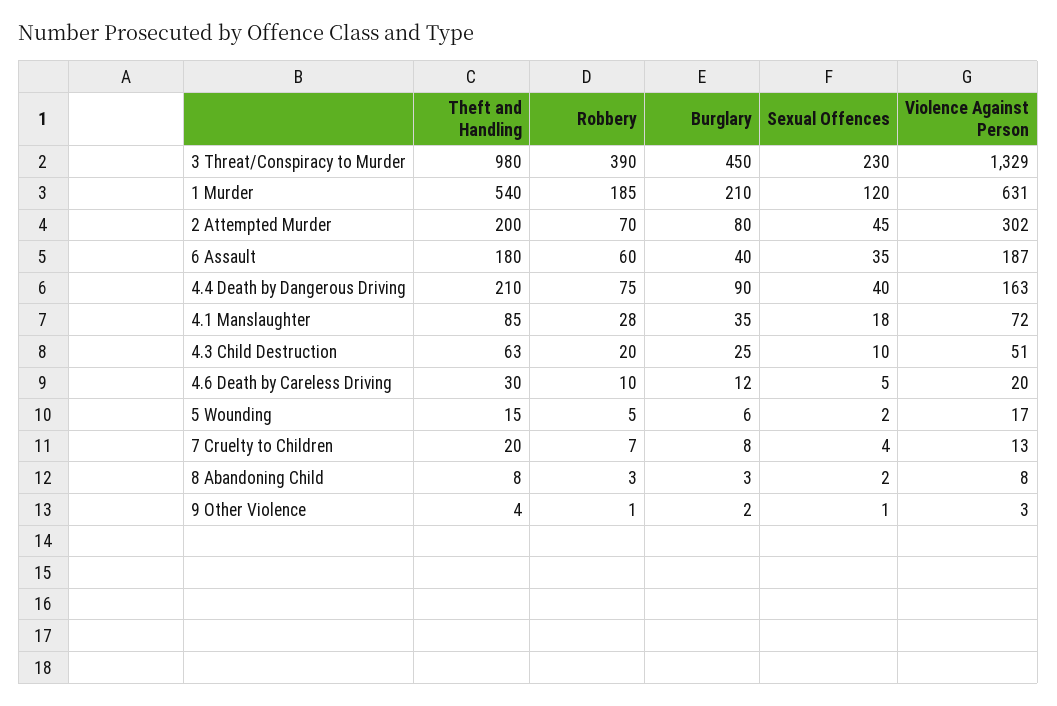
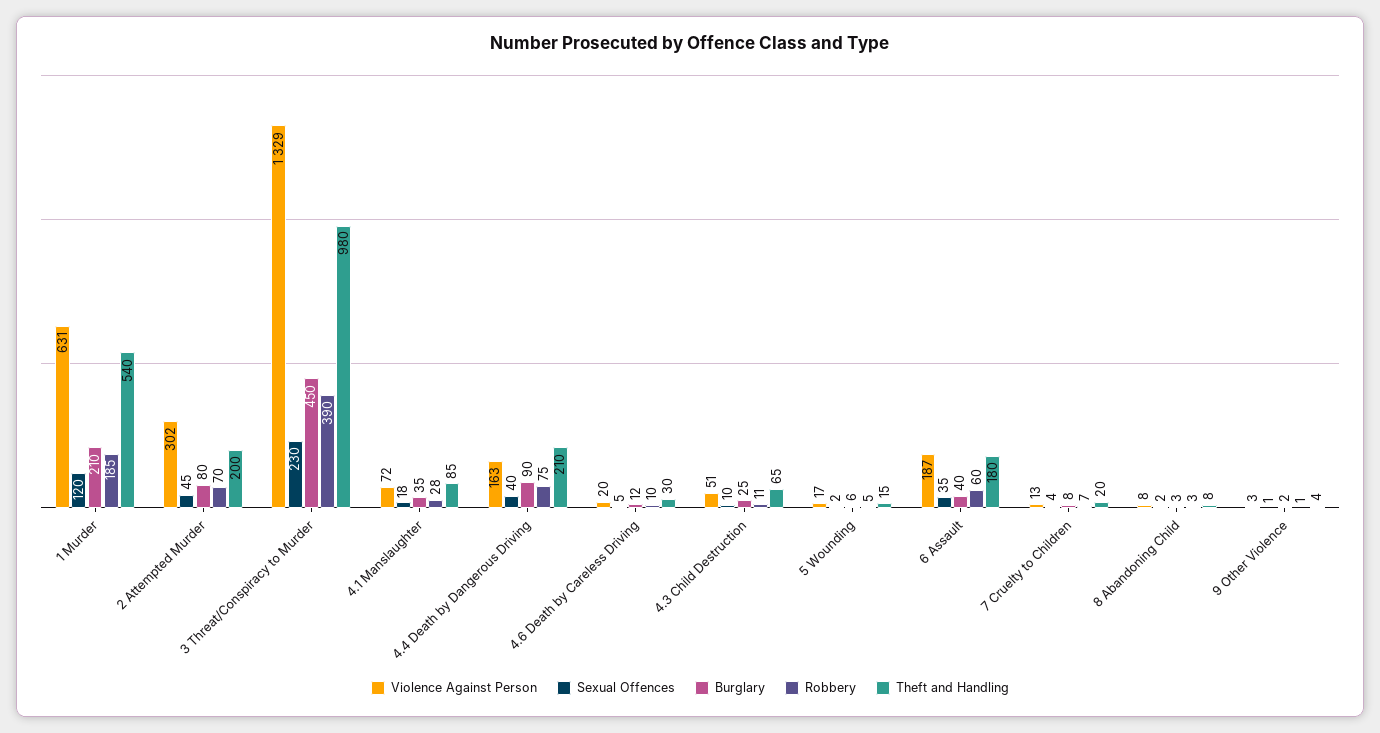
  {
    "Theft and Handling": {
      "3 Threat/Conspiracy to Murder": 980,
      "1 Murder": 540,
      "2 Attempted Murder": 200,
      "6 Assault": 180,
      "4.4 Death by Dangerous Driving": 210,
      "4.1 Manslaughter": 85,
-     "4.3 Child Destruction": 63,
+     "4.3 Child Destruction": 65,
      "4.6 Death by Careless Driving": 30,
      "5 Wounding": 15,
      "7 Cruelty to Children": 20,
      "8 Abandoning Child": 8,
      "9 Other Violence": 4
    },
    "Robbery": {
      "3 Threat/Conspiracy to Murder": 390,
      "1 Murder": 185,
      "2 Attempted Murder": 70,
      "6 Assault": 60,
      "4.4 Death by Dangerous Driving": 75,
      "4.1 Manslaughter": 28,
-     "4.3 Child Destruction": 20,
+     "4.3 Child Destruction": 11,
      "4.6 Death by Careless Driving": 10,
      "5 Wounding": 5,
      "7 Cruelty to Children": 7,
      "8 Abandoning Child": 3,
      "9 Other Violence": 1
    },
    "Burglary": {
      "3 Threat/Conspiracy to Murder": 450,
      "1 Murder": 210,
      "2 Attempted Murder": 80,
      "6 Assault": 40,
      "4.4 Death by Dangerous Driving": 90,
      "4.1 Manslaughter": 35,
      "4.3 Child Destruction": 25,
      "4.6 Death by Careless Driving": 12,
      "5 Wounding": 6,
      "7 Cruelty to Children": 8,
      "8 Abandoning Child": 3,
      "9 Other Violence": 2
    },
    "Sexual Offences": {
      "3 Threat/Conspiracy to Murder": 230,
      "1 Murder": 120,
      "2 Attempted Murder": 45,
      "6 Assault": 35,
      "4.4 Death by Dangerous Driving": 40,
      "4.1 Manslaughter": 18,
      "4.3 Child Destruction": 10,
      "4.6 Death by Careless Driving": 5,
      "5 Wounding": 2,
      "7 Cruelty to Children": 4,
      "8 Abandoning Child": 2,
      "9 Other Violence": 1
    },
    "Violence Against Person": {
      "3 Threat/Conspiracy to Murder": 1329,
      "1 Murder": 631,
      "2 Attempted Murder": 302,
      "6 Assault": 187,
      "4.4 Death by Dangerous Driving": 163,
      "4.1 Manslaughter": 72,
      "4.3 Child Destruction": 51,
      "4.6 Death by Careless Driving": 20,
      "5 Wounding": 17,
      "7 Cruelty to Children": 13,
      "8 Abandoning Child": 8,
      "9 Other Violence": 3
    }
  }

